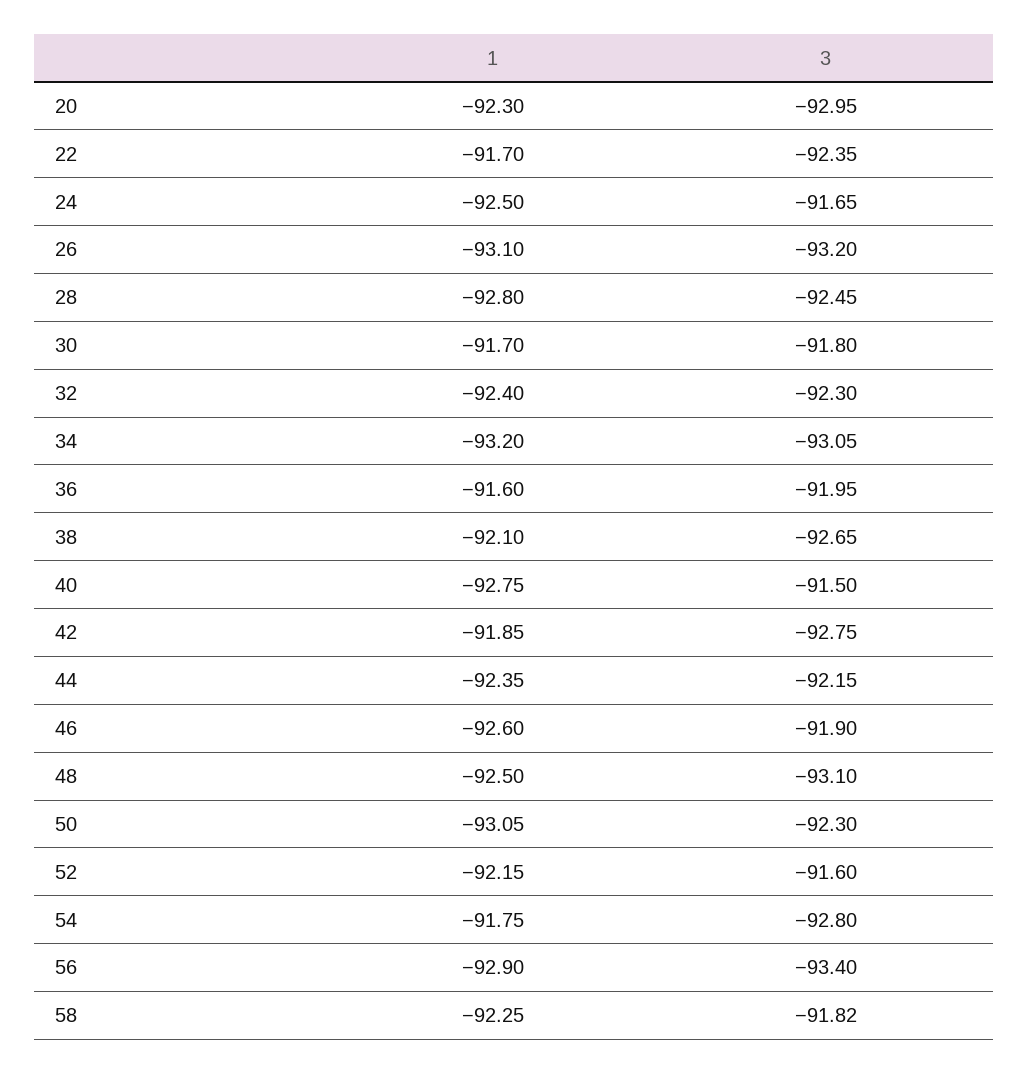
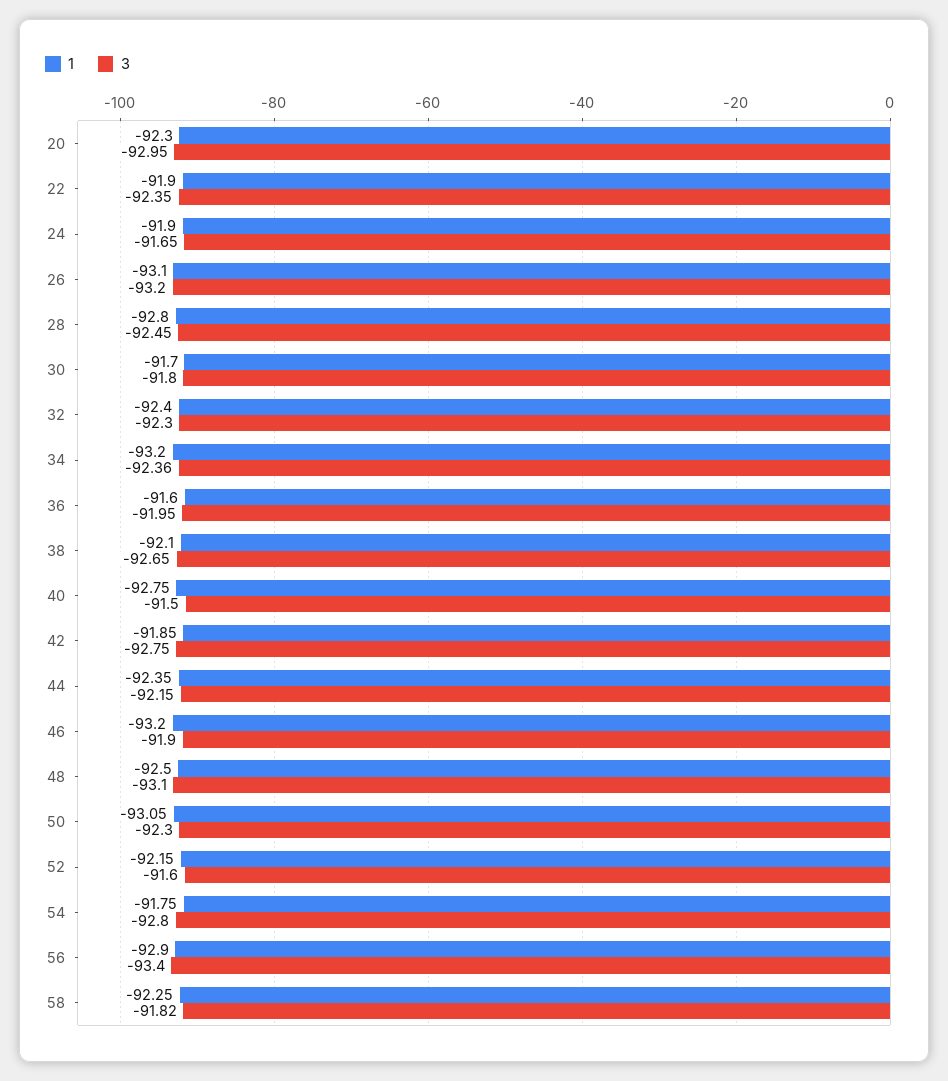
  {
    "1": {
      "20": -92.3,
-     "22": -91.7,
+     "22": -91.9,
-     "24": -92.5,
+     "24": -91.9,
      "26": -93.1,
      "28": -92.8,
      "30": -91.7,
      "32": -92.4,
      "34": -93.2,
      "36": -91.6,
      "38": -92.1,
      "40": -92.75,
      "42": -91.85,
      "44": -92.35,
-     "46": -92.6,
+     "46": -93.2,
      "48": -92.5,
      "50": -93.05,
      "52": -92.15,
      "54": -91.75,
      "56": -92.9,
      "58": -92.25
    },
    "3": {
      "20": -92.95,
      "22": -92.35,
      "24": -91.65,
      "26": -93.2,
      "28": -92.45,
      "30": -91.8,
      "32": -92.3,
-     "34": -93.05,
+     "34": -92.36,
      "36": -91.95,
      "38": -92.65,
      "40": -91.5,
      "42": -92.75,
      "44": -92.15,
      "46": -91.9,
      "48": -93.1,
      "50": -92.3,
      "52": -91.6,
      "54": -92.8,
      "56": -93.4,
      "58": -91.82
    }
  }

